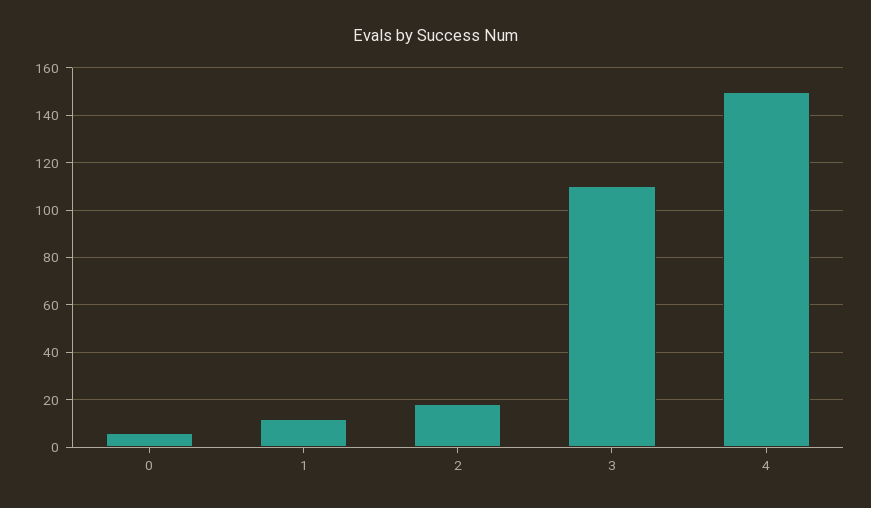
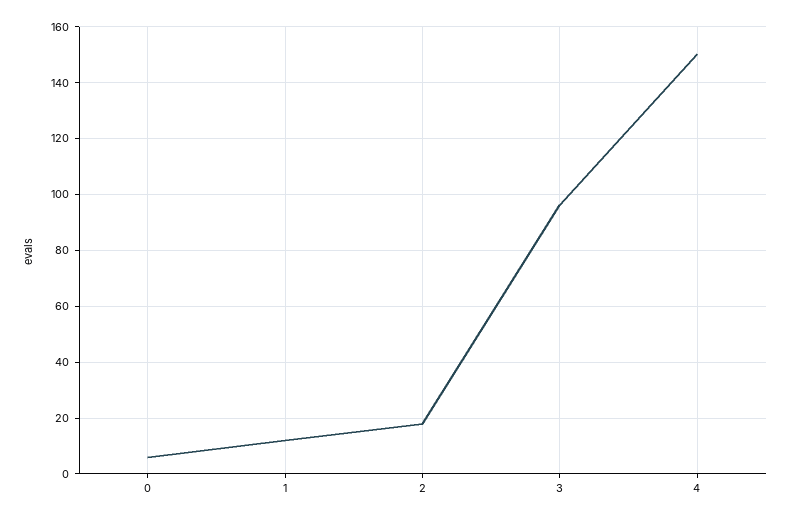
  {
    "0": 5,
    "1": 10,
    "2": 20,
-   "3": 110,
+   "3": 95,
    "4": 150
  }

